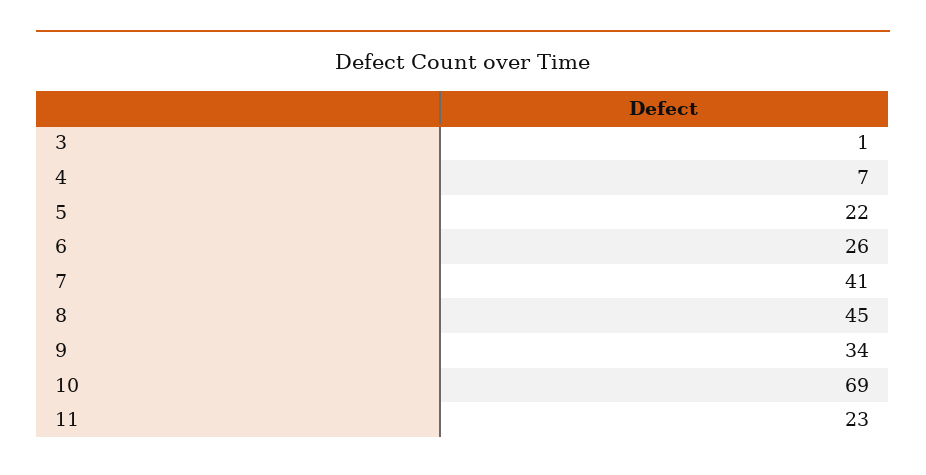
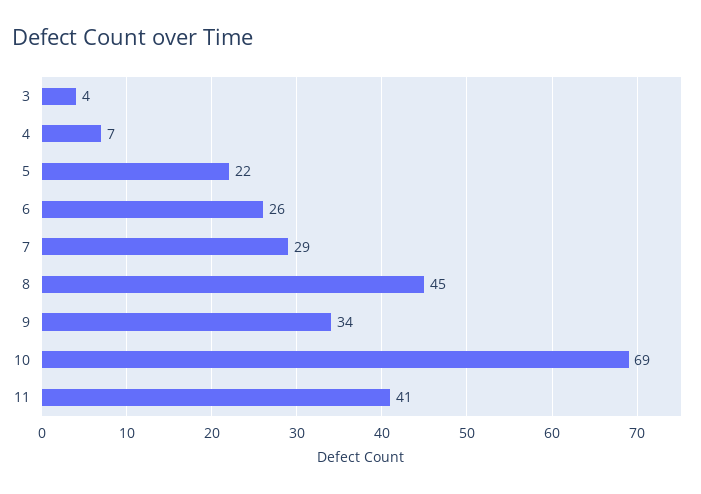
  {
-   "3": 1,
+   "3": 4,
    "4": 7,
    "5": 22,
    "6": 26,
-   "7": 41,
+   "7": 29,
    "8": 45,
    "9": 34,
    "10": 69,
-   "11": 23
+   "11": 41
  }

